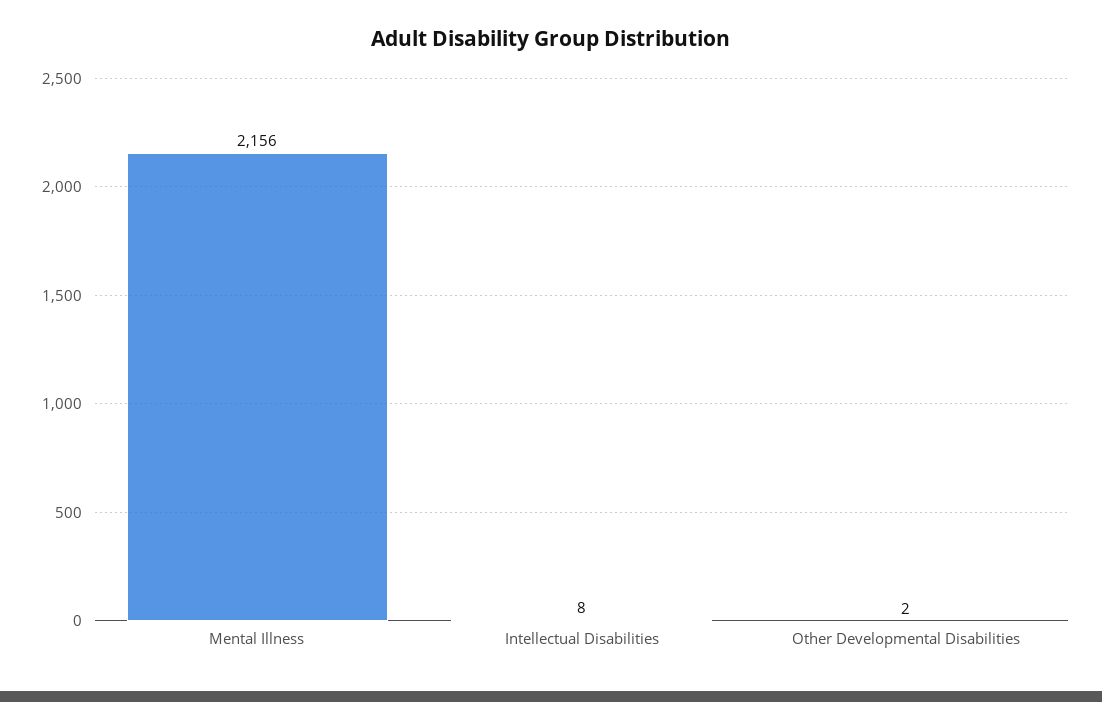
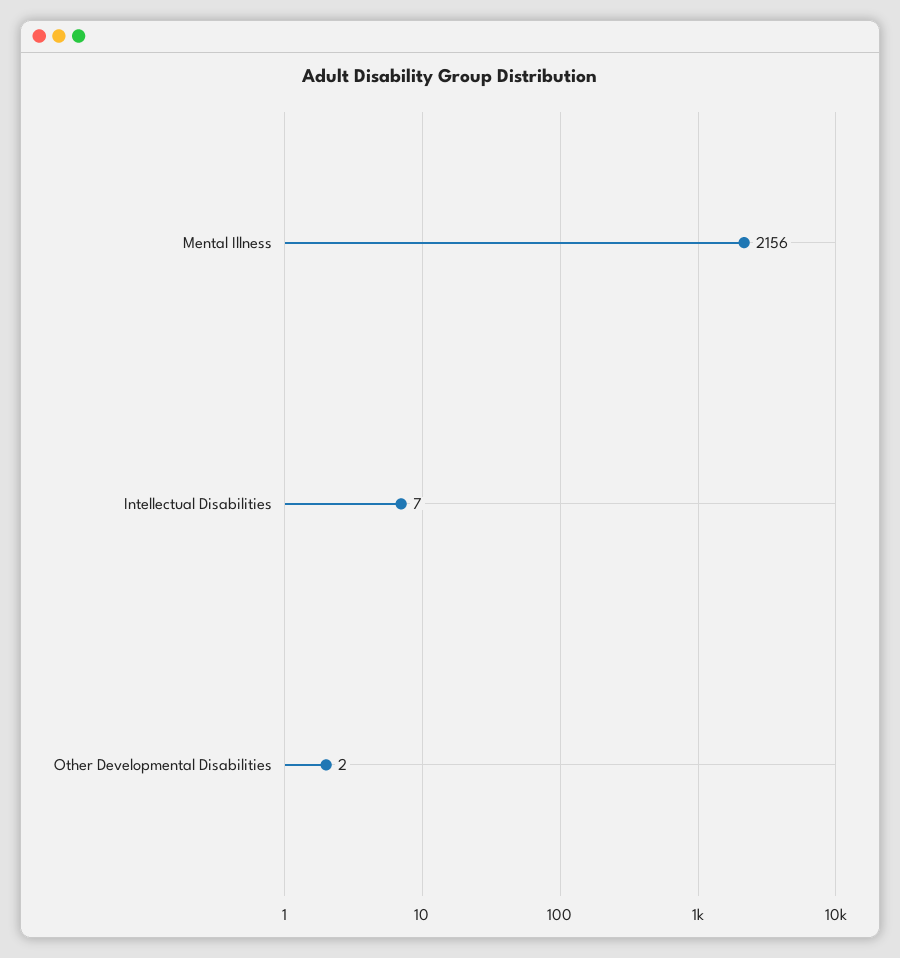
  {
    "Mental Illness": 2156,
-   "Intellectual Disabilities": 8,
+   "Intellectual Disabilities": 7,
    "Other Developmental Disabilities": 2
  }

